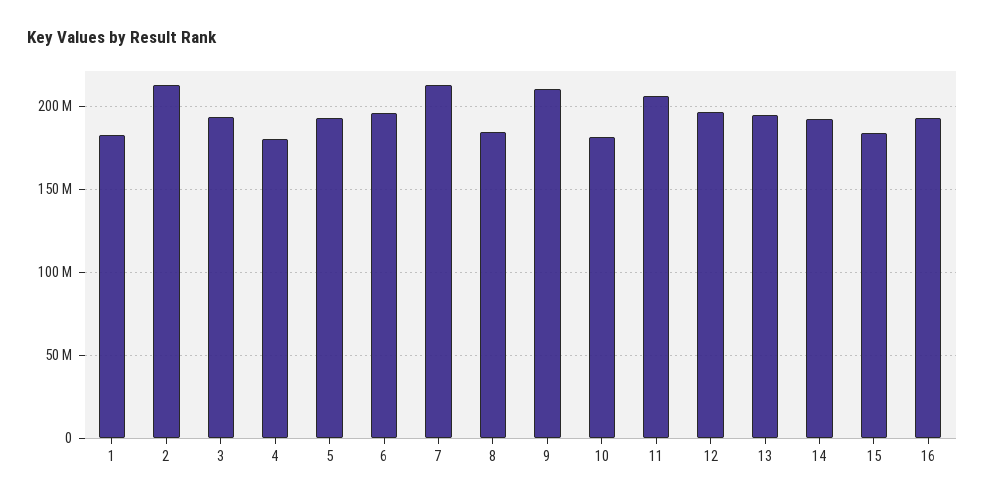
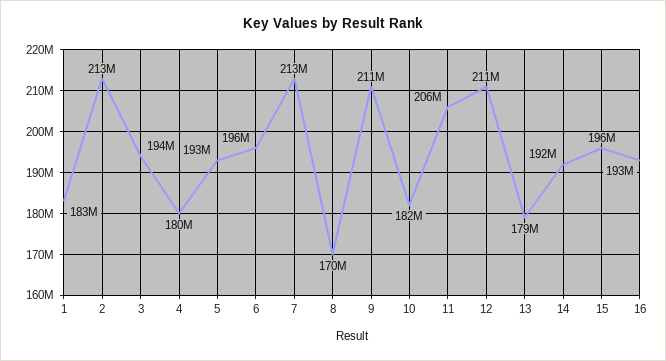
  {
    "1": 183000000,
    "2": 213000000,
    "3": 194000000,
    "4": 180000000,
    "5": 193000000,
    "6": 196000000,
    "7": 213000000,
-   "8": 185000000,
+   "8": 170000000,
    "9": 211000000,
    "10": 182000000,
    "11": 206000000,
-   "12": 195000000,
+   "12": 211000000,
-   "13": 195000000,
+   "13": 179000000,
    "14": 192000000,
-   "15": 185000000,
+   "15": 196000000,
    "16": 193000000
  }

